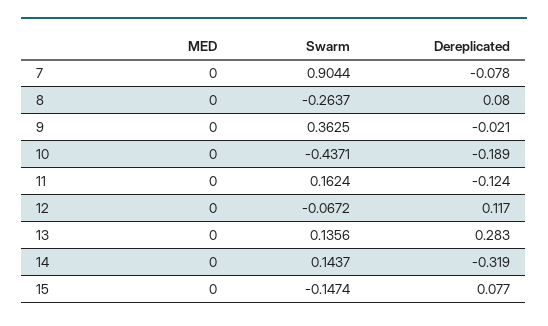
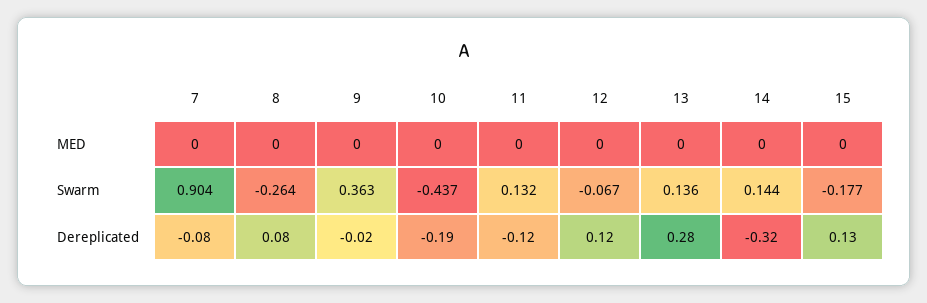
  {
    "MED": {
      "7": 0,
      "8": 0,
      "9": 0,
      "10": 0,
      "11": 0,
      "12": 0,
      "13": 0,
      "14": 0,
      "15": 0
    },
    "Swarm": {
      "7": 0.9044,
      "8": -0.2637,
      "9": 0.3625,
      "10": -0.4371,
-     "11": 0.1624,
+     "11": 0.132,
      "12": -0.0672,
      "13": 0.1356,
      "14": 0.1437,
-     "15": -0.1474
+     "15": -0.177
    },
    "Dereplicated": {
      "7": -0.078,
      "8": 0.08,
      "9": -0.021,
      "10": -0.189,
      "11": -0.124,
      "12": 0.117,
      "13": 0.283,
      "14": -0.319,
-     "15": 0.077
+     "15": 0.13
    }
  }

